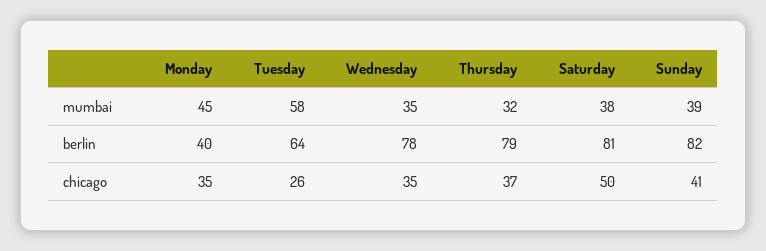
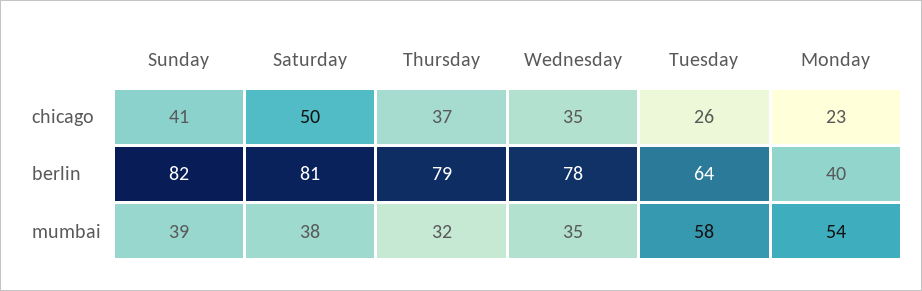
  {
    "Monday": {
-     "mumbai": 45,
+     "mumbai": 54,
      "berlin": 40,
-     "chicago": 35
+     "chicago": 23
    },
    "Tuesday": {
      "mumbai": 58,
      "berlin": 64,
      "chicago": 26
    },
    "Wednesday": {
      "mumbai": 35,
      "berlin": 78,
      "chicago": 35
    },
    "Thursday": {
      "mumbai": 32,
      "berlin": 79,
      "chicago": 37
    },
    "Saturday": {
      "mumbai": 38,
      "berlin": 81,
      "chicago": 50
    },
    "Sunday": {
      "mumbai": 39,
      "berlin": 82,
      "chicago": 41
    }
  }

